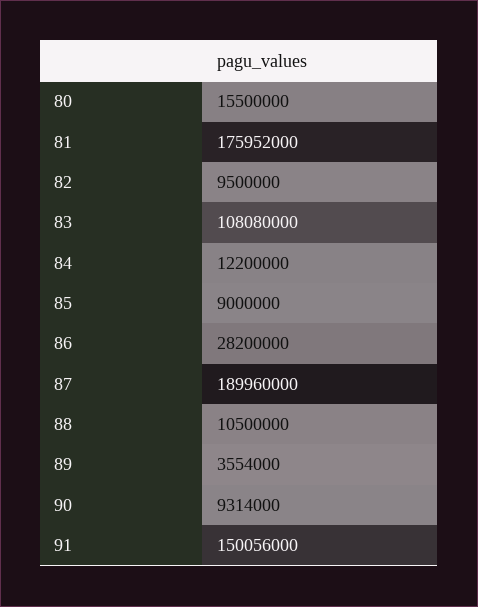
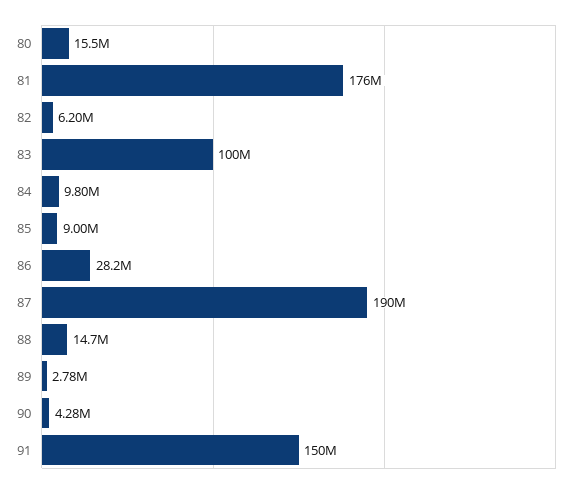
  {
    "80": 15500000,
    "81": 175952000,
-   "82": 9500000,
+   "82": 6200000,
-   "83": 108080000,
+   "83": 100000000,
-   "84": 12200000,
+   "84": 9800000,
    "85": 9000000,
    "86": 28200000,
    "87": 189960000,
-   "88": 10500000,
+   "88": 14700000,
-   "89": 3554000,
+   "89": 2780000,
-   "90": 9314000,
+   "90": 4280000,
    "91": 150056000
  }

